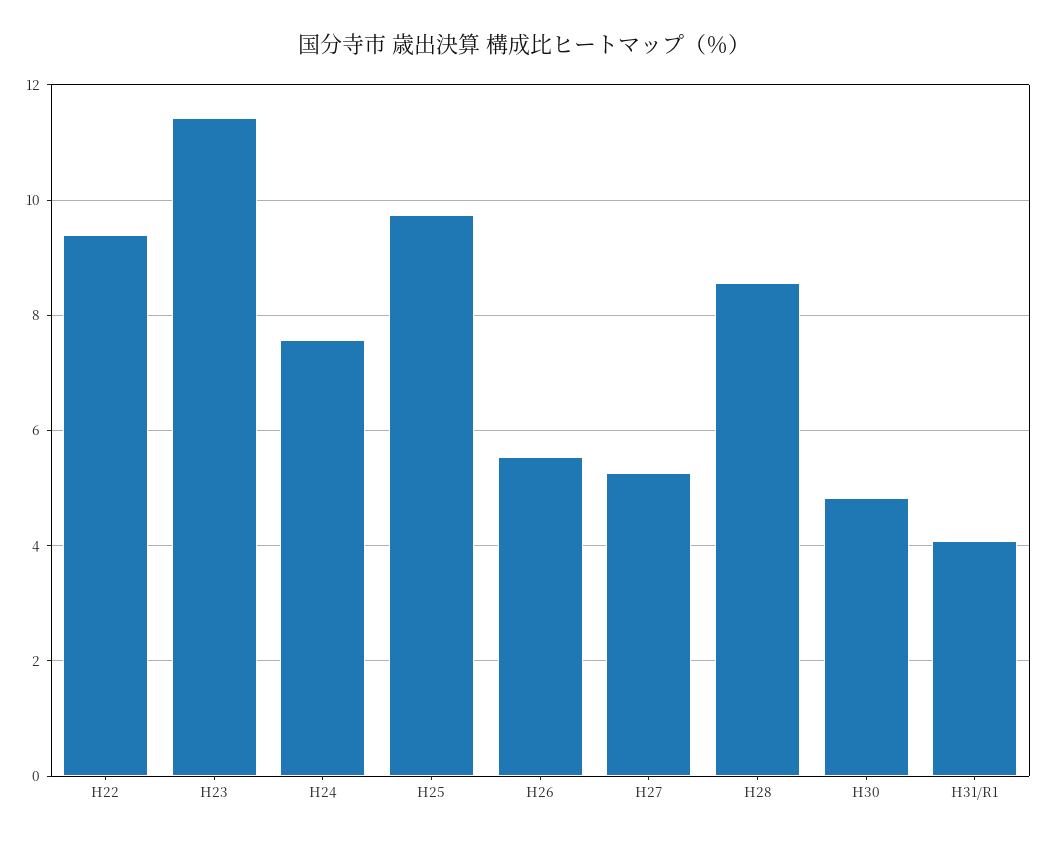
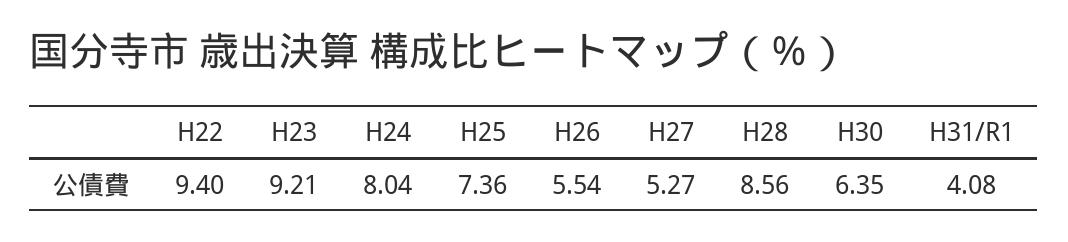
  {
    "H22": 9.4,
-   "H23": 11.4,
+   "H23": 9.21,
-   "H24": 7.6,
+   "H24": 8.04,
-   "H25": 9.8,
+   "H25": 7.36,
    "H26": 5.54,
    "H27": 5.27,
    "H28": 8.56,
-   "H30": 4.8,
+   "H30": 6.35,
    "H31/R1": 4.08
  }

